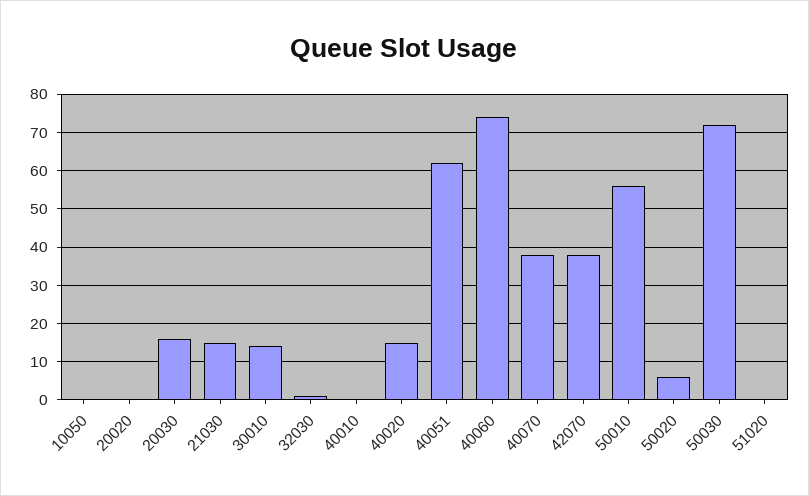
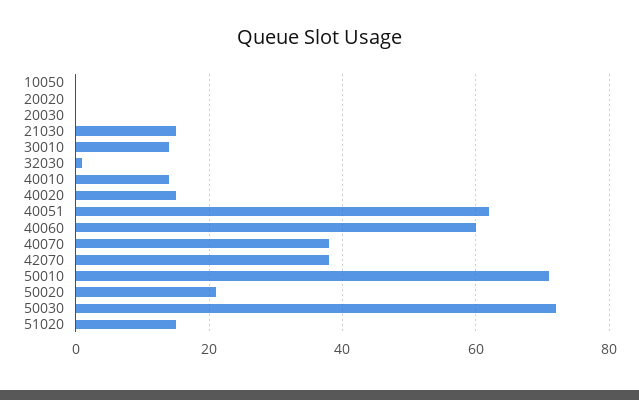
  {
    "10050": 0,
    "20020": 0,
-   "20030": 15,
+   "20030": 0,
    "21030": 15,
    "30010": 15,
    "32030": 0,
-   "40010": 0,
+   "40010": 15,
    "40020": 15,
    "40051": 60,
-   "40060": 75,
+   "40060": 60,
    "40070": 40,
    "42070": 40,
-   "50010": 55,
+   "50010": 70,
-   "50020": 5,
+   "50020": 20,
    "50030": 70,
-   "51020": 0
+   "51020": 15
  }

